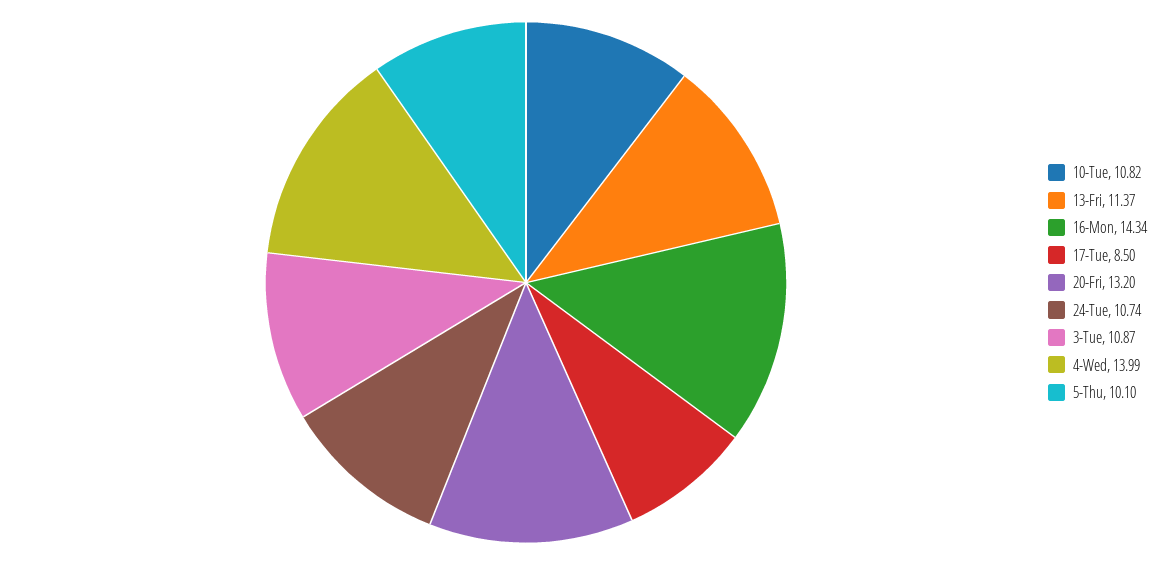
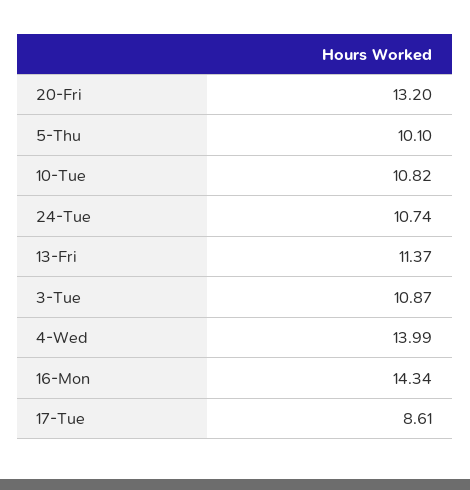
  {
    "10-Tue": 10.82,
    "13-Fri": 11.37,
    "16-Mon": 14.34,
-   "17-Tue": 8.5,
+   "17-Tue": 8.61,
    "20-Fri": 13.2,
    "24-Tue": 10.74,
    "3-Tue": 10.87,
    "4-Wed": 13.99,
    "5-Thu": 10.1
  }

